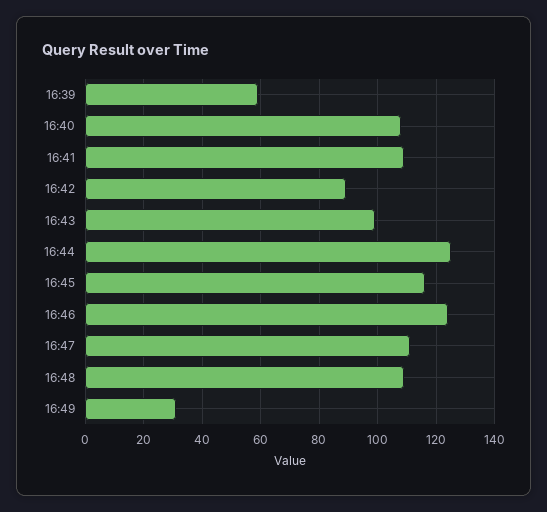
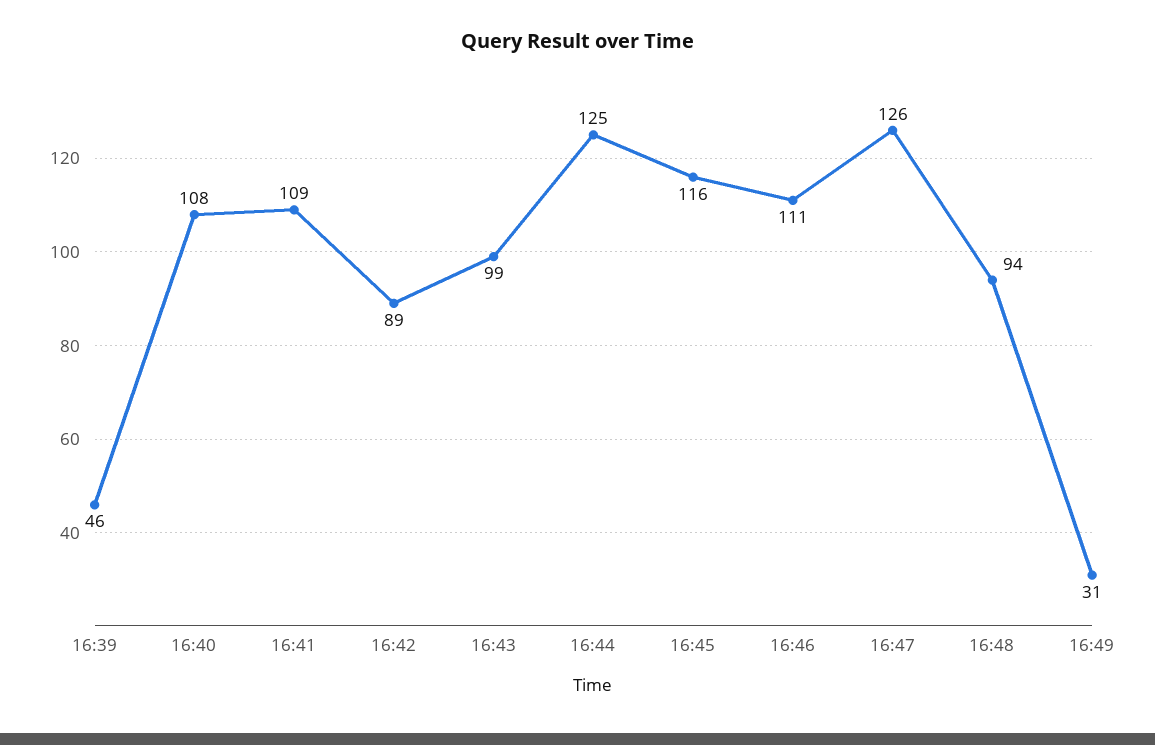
  {
-   "16:39": 60,
+   "16:39": 46,
    "16:40": 108,
    "16:41": 109,
    "16:42": 89,
    "16:43": 99,
    "16:44": 125,
    "16:45": 116,
-   "16:46": 125,
+   "16:46": 111,
-   "16:47": 110,
+   "16:47": 126,
-   "16:48": 110,
+   "16:48": 94,
    "16:49": 31
  }

